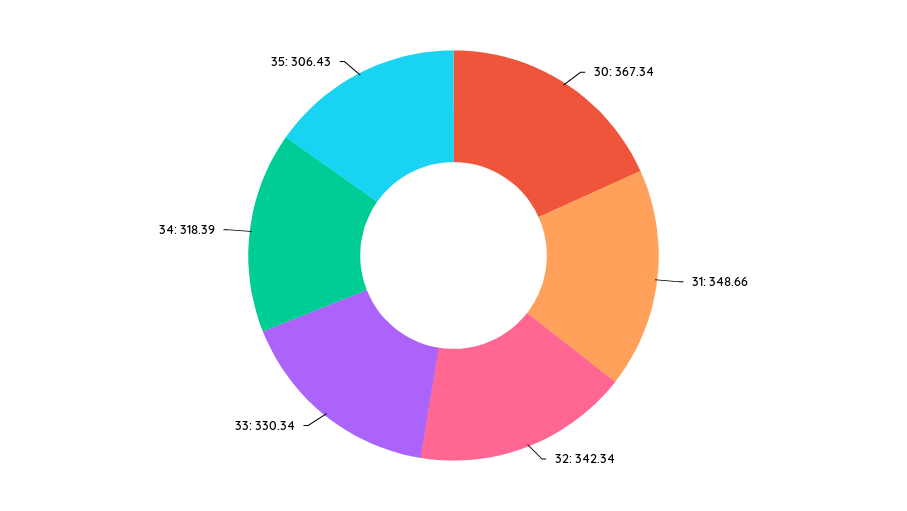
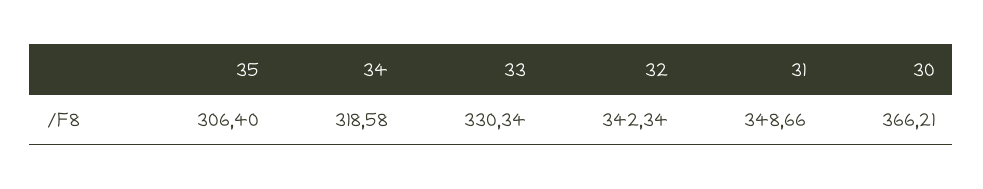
  {
-   "30": 367.34,
+   "30": 366.21,
    "31": 348.66,
    "32": 342.34,
    "33": 330.34,
-   "34": 318.39,
+   "34": 318.58,
-   "35": 306.43
+   "35": 306.4
  }

